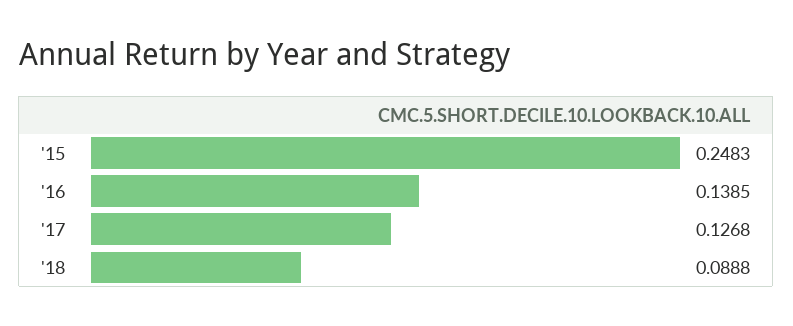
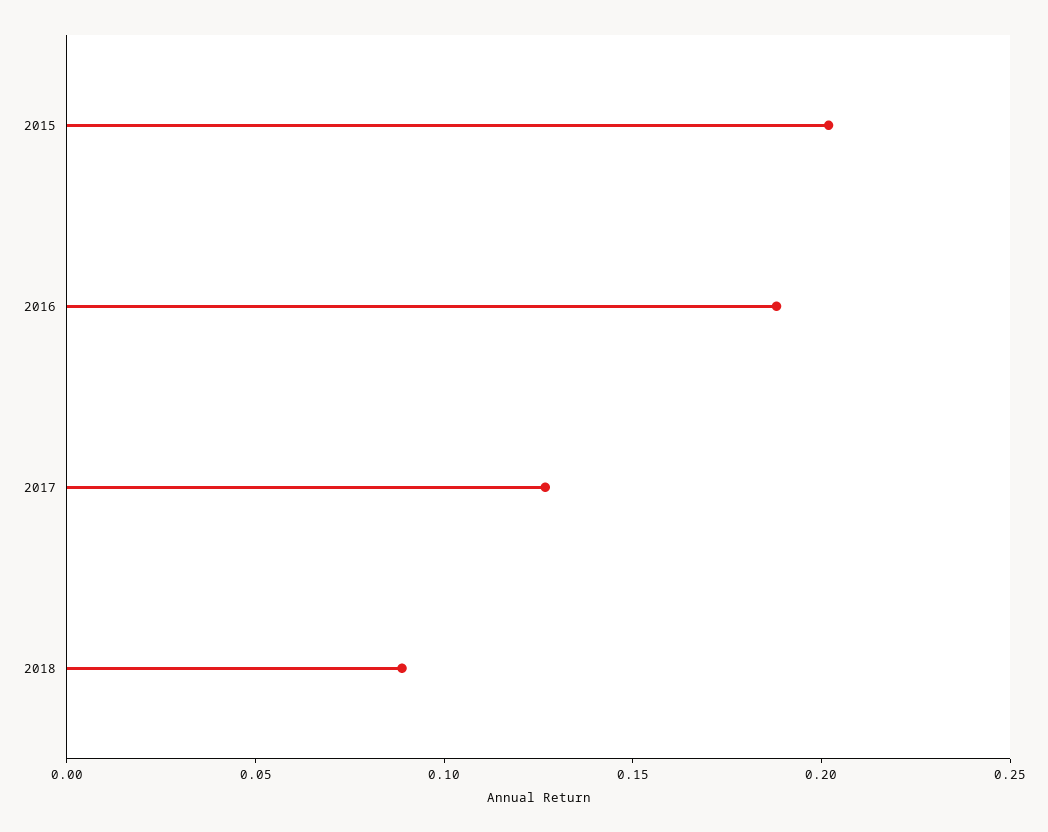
  {
-   "'15": 0.2483,
+   "'15": 0.2,
-   "'16": 0.1385,
+   "'16": 0.19,
    "'17": 0.1268,
    "'18": 0.0888
  }

